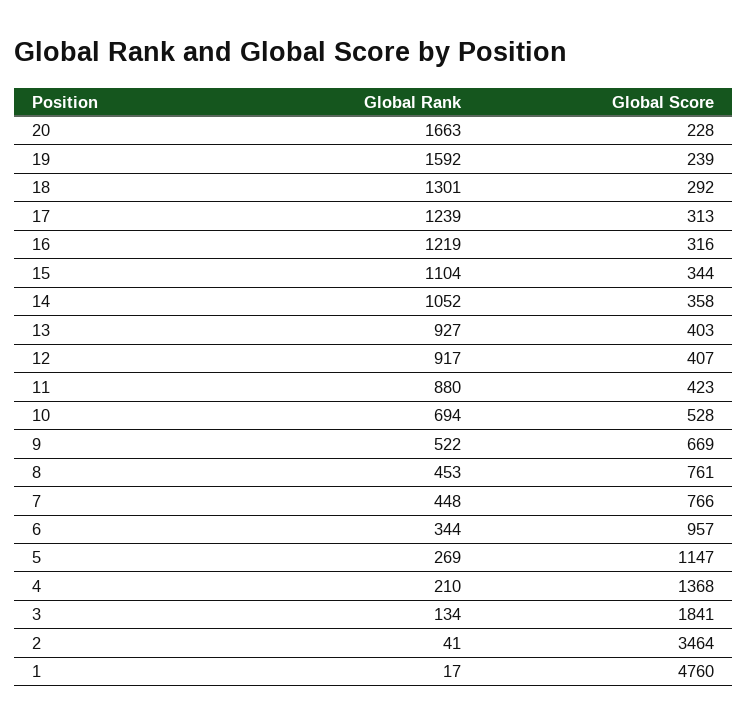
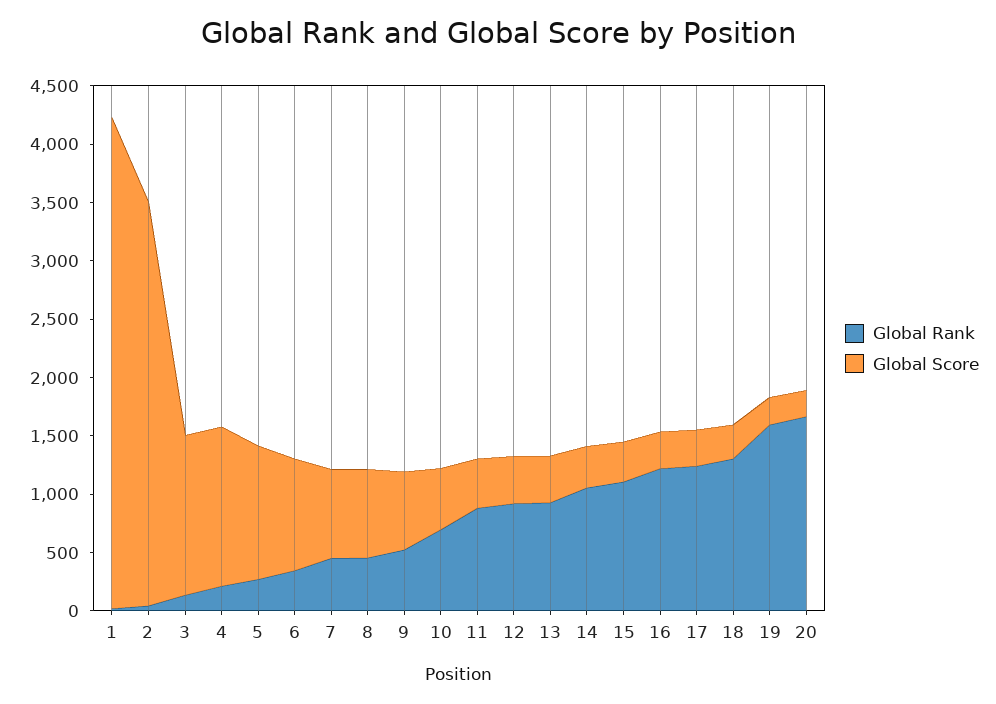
  {
    "Global Rank": {
      "20": 1663,
      "19": 1592,
      "18": 1301,
      "17": 1239,
      "16": 1219,
      "15": 1104,
      "14": 1052,
      "13": 927,
      "12": 917,
      "11": 880,
      "10": 694,
      "9": 522,
      "8": 453,
      "7": 448,
      "6": 344,
      "5": 269,
      "4": 210,
      "3": 134,
      "2": 41,
      "1": 17
    },
    "Global Score": {
      "20": 228,
      "19": 239,
      "18": 292,
      "17": 313,
      "16": 316,
      "15": 344,
      "14": 358,
      "13": 403,
      "12": 407,
      "11": 423,
      "10": 528,
      "9": 669,
      "8": 761,
      "7": 766,
      "6": 957,
      "5": 1147,
      "4": 1368,
-     "3": 1841,
+     "3": 1400,
      "2": 3464,
-     "1": 4760
+     "1": 4200
    }
  }

